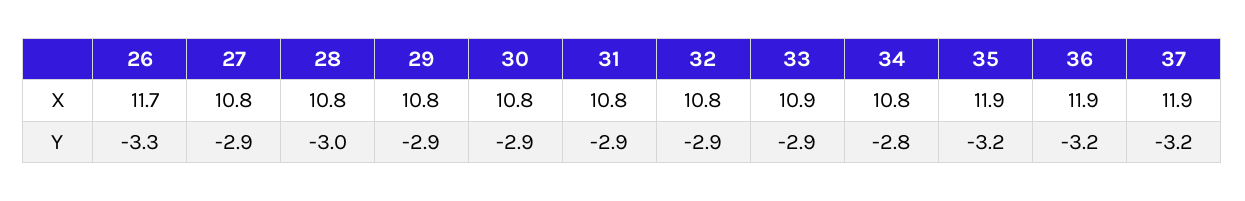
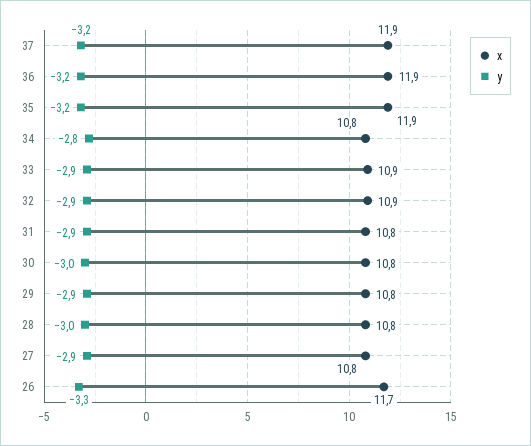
  {
    "X": {
      "26": 11.7,
      "27": 10.8,
      "28": 10.8,
      "29": 10.8,
      "30": 10.8,
      "31": 10.8,
-     "32": 10.8,
+     "32": 10.9,
      "33": 10.9,
      "34": 10.8,
      "35": 11.9,
      "36": 11.9,
      "37": 11.9
    },
    "Y": {
      "26": -3.3,
      "27": -2.9,
      "28": -3,
      "29": -2.9,
-     "30": -2.9,
+     "30": -3,
      "31": -2.9,
      "32": -2.9,
      "33": -2.9,
      "34": -2.8,
      "35": -3.2,
      "36": -3.2,
      "37": -3.2
    }
  }

